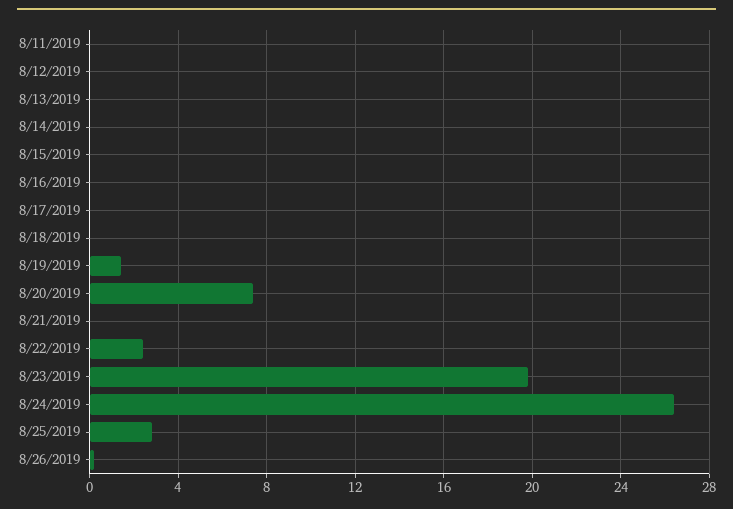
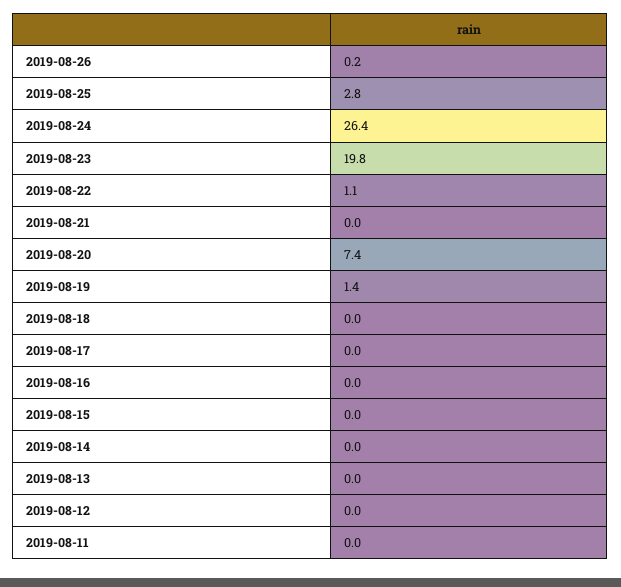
  {
    "8/11/2019": 0,
    "8/12/2019": 0,
    "8/13/2019": 0,
    "8/14/2019": 0,
    "8/15/2019": 0,
    "8/16/2019": 0,
    "8/17/2019": 0,
    "8/18/2019": 0,
    "8/19/2019": 1.4,
    "8/20/2019": 7.4,
    "8/21/2019": 0,
-   "8/22/2019": 2.5,
+   "8/22/2019": 1.1,
    "8/23/2019": 19.8,
    "8/24/2019": 26.4,
    "8/25/2019": 2.8,
    "8/26/2019": 0.2
  }

